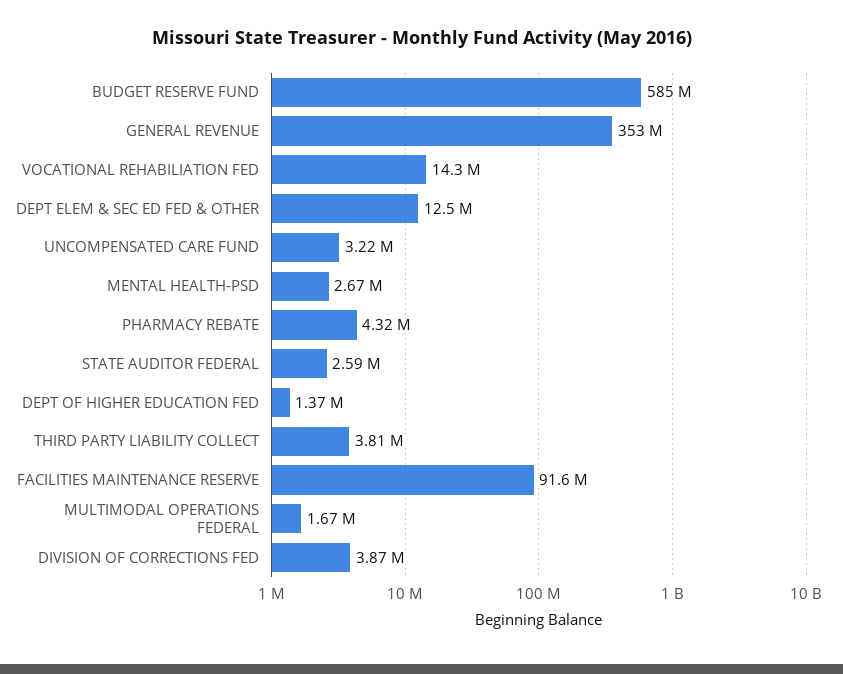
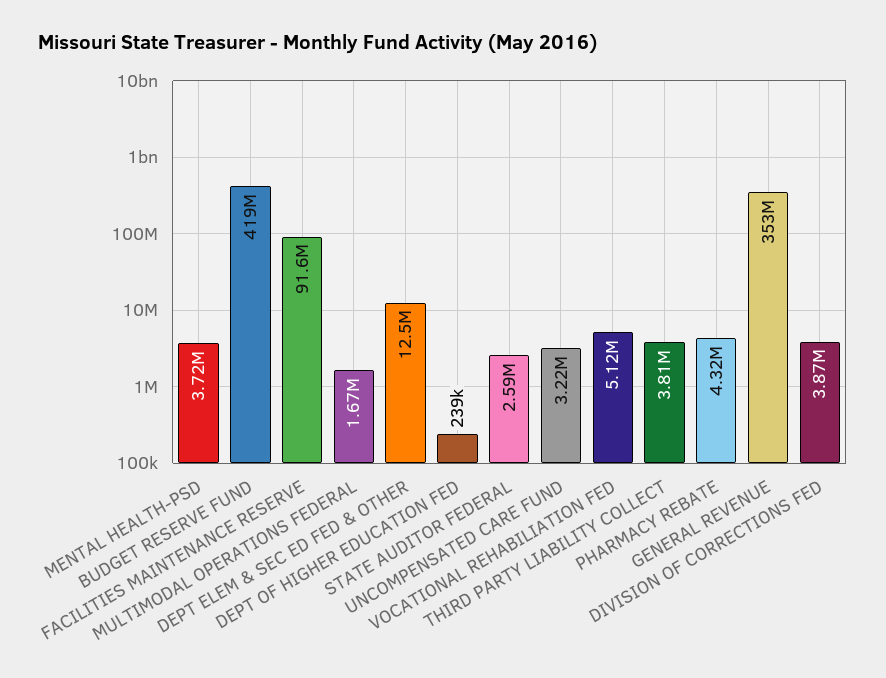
  {
-   "BUDGET RESERVE FUND": 585000000,
+   "BUDGET RESERVE FUND": 419000000,
    "GENERAL REVENUE": 353000000,
-   "VOCATIONAL REHABILIATION FED": 14300000,
+   "VOCATIONAL REHABILIATION FED": 5120000,
    "DEPT ELEM & SEC ED FED & OTHER": 12500000,
    "UNCOMPENSATED CARE FUND": 3220000,
-   "MENTAL HEALTH-PSD": 2670000,
+   "MENTAL HEALTH-PSD": 3720000,
    "PHARMACY REBATE": 4320000,
    "STATE AUDITOR FEDERAL": 2590000,
-   "DEPT OF HIGHER EDUCATION FED": 1370000,
+   "DEPT OF HIGHER EDUCATION FED": 239000,
    "THIRD PARTY LIABILITY COLLECT": 3810000,
    "FACILITIES MAINTENANCE RESERVE": 91600000,
    "MULTIMODAL OPERATIONS FEDERAL": 1670000,
    "DIVISION OF CORRECTIONS FED": 3870000
  }

